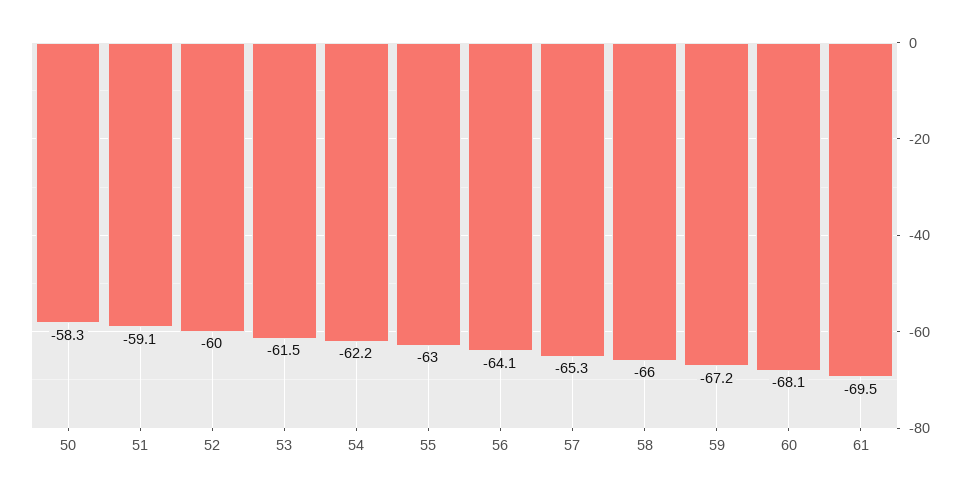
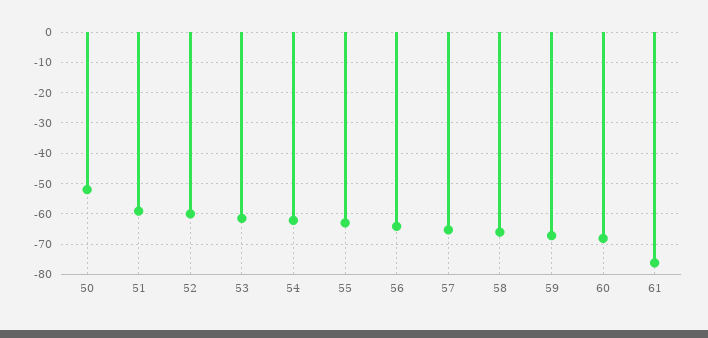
  {
-   "50": -58.3,
+   "50": -52,
    "51": -59.1,
    "52": -60,
    "53": -61.5,
    "54": -62.2,
    "55": -63,
    "56": -64.1,
    "57": -65.3,
    "58": -66,
    "59": -67.2,
    "60": -68.1,
-   "61": -69.5
+   "61": -76
  }

